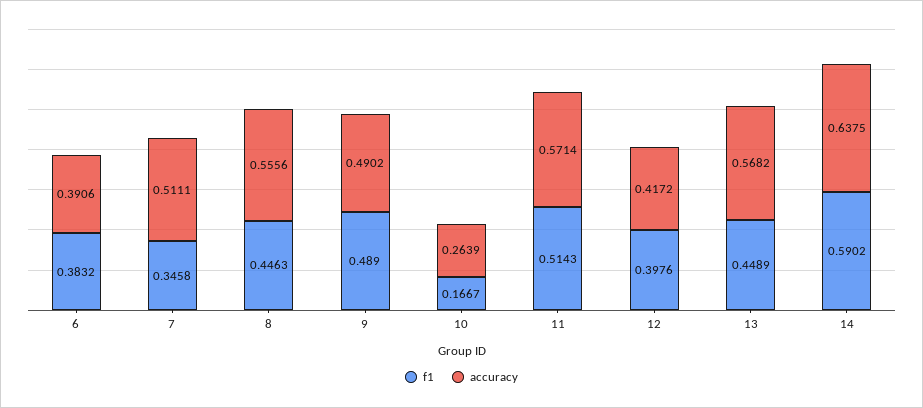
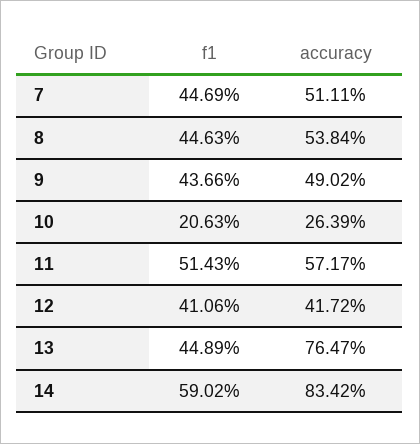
  {
    "f1": {
-     "6": 0.3832,
-     "7": 0.3458,
+     "7": 0.4469,
      "8": 0.4463,
-     "9": 0.489,
+     "9": 0.4366,
-     "10": 0.1667,
+     "10": 0.2063,
      "11": 0.5143,
-     "12": 0.3976,
+     "12": 0.4106,
      "13": 0.4489,
      "14": 0.5902
    },
    "accuracy": {
-     "6": 0.3906,
      "7": 0.5111,
-     "8": 0.5556,
+     "8": 0.5384,
      "9": 0.4902,
      "10": 0.2639,
-     "11": 0.5714,
+     "11": 0.5717,
      "12": 0.4172,
-     "13": 0.5682,
+     "13": 0.7647,
-     "14": 0.6375
+     "14": 0.8342
    }
  }

